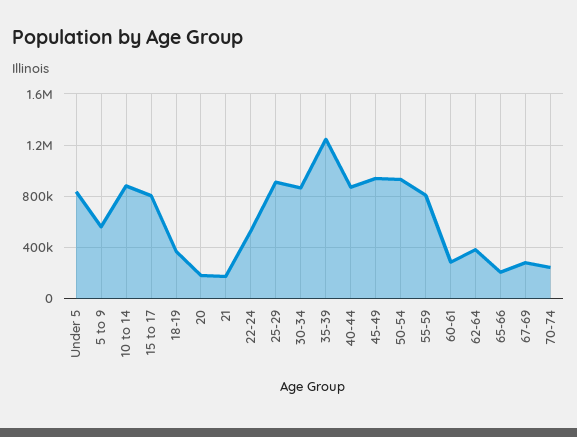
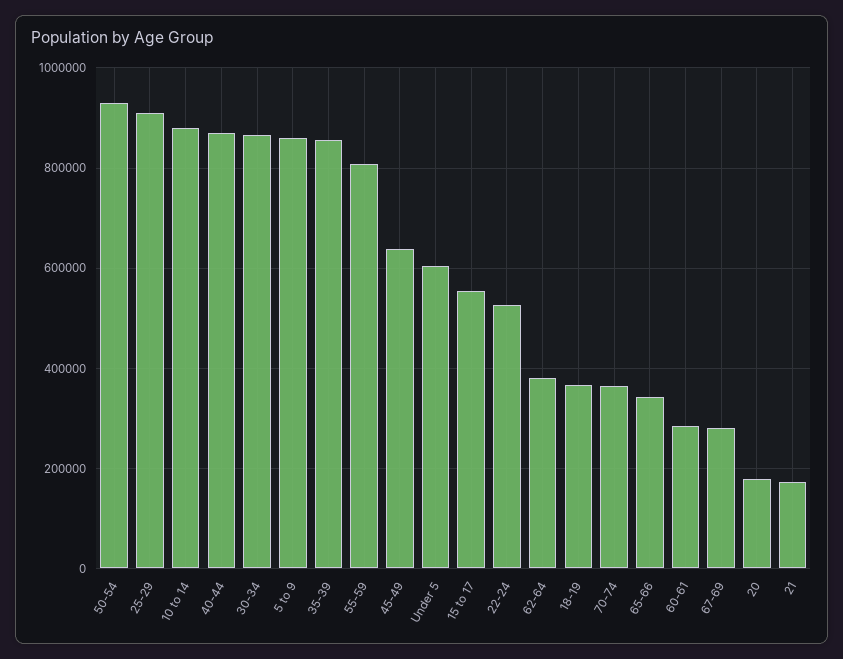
  {
-   "Under 5": 850000,
+   "Under 5": 600000,
-   "5 to 9": 550000,
+   "5 to 9": 860000,
    "10 to 14": 880000,
-   "15 to 17": 800000,
+   "15 to 17": 560000,
    "18-19": 360000,
    "20": 180000,
    "21": 180000,
    "22-24": 520000,
    "25-29": 920000,
    "30-34": 860000,
-   "35-39": 1250000,
+   "35-39": 860000,
    "40-44": 880000,
-   "45-49": 950000,
+   "45-49": 640000,
    "50-54": 940000,
    "55-59": 800000,
    "60-61": 280000,
    "62-64": 380000,
-   "65-66": 200000,
+   "65-66": 340000,
    "67-69": 280000,
-   "70-74": 250000
+   "70-74": 360000
  }

